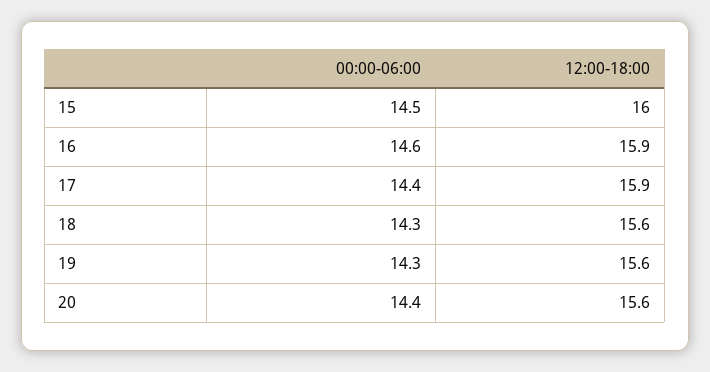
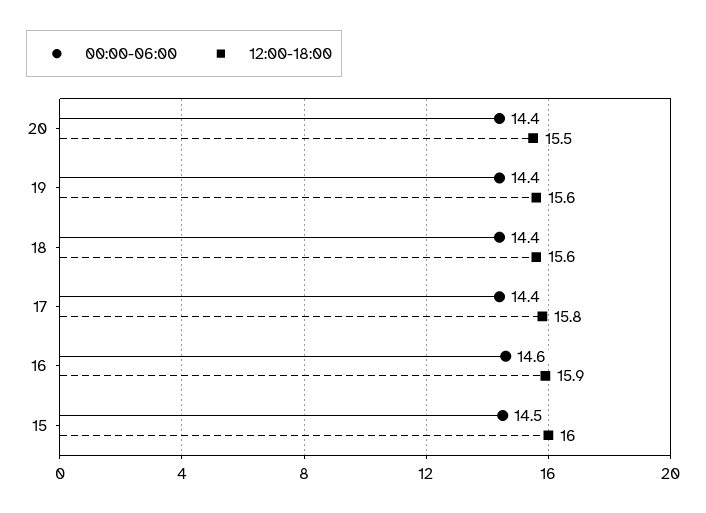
  {
    "00:00-06:00": {
      "15": 14.5,
      "16": 14.6,
      "17": 14.4,
-     "18": 14.3,
+     "18": 14.4,
-     "19": 14.3,
+     "19": 14.4,
      "20": 14.4
    },
    "12:00-18:00": {
      "15": 16,
      "16": 15.9,
-     "17": 15.9,
+     "17": 15.8,
      "18": 15.6,
      "19": 15.6,
-     "20": 15.6
+     "20": 15.5
    }
  }

